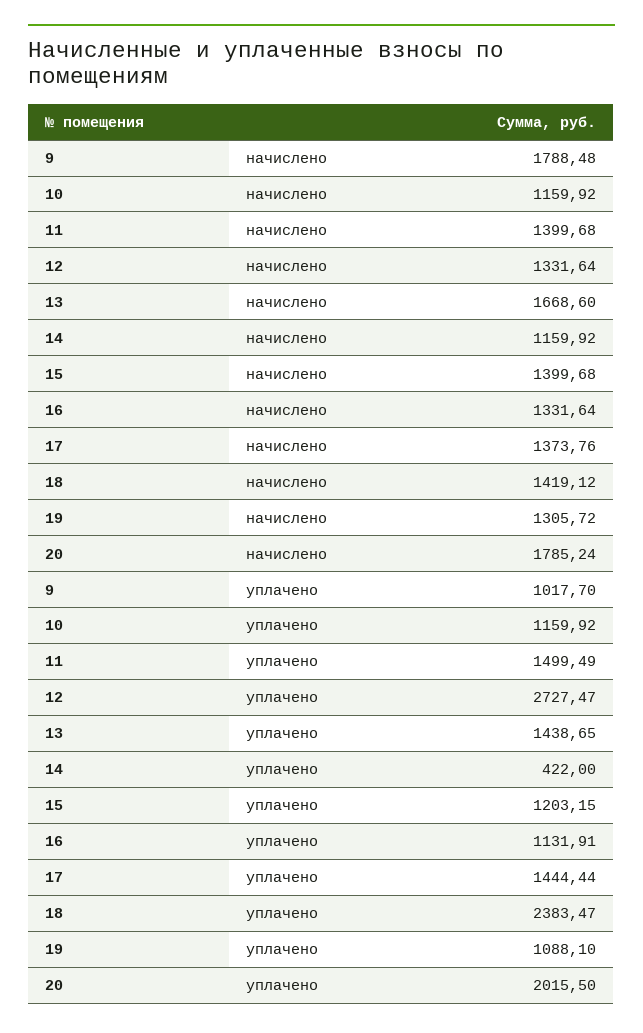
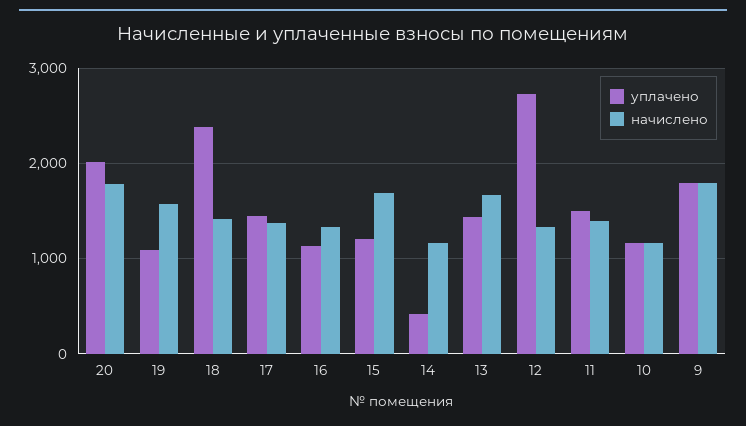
  {
    "начислено": {
      "9": 1788.48,
      "10": 1159.92,
      "11": 1399.68,
      "12": 1331.64,
      "13": 1668.6,
      "14": 1159.92,
-     "15": 1399.68,
+     "15": 1700,
      "16": 1331.64,
      "17": 1373.76,
      "18": 1419.12,
-     "19": 1305.72,
+     "19": 1600,
      "20": 1785.24
    },
    "уплачено": {
-     "9": 1017.7,
+     "9": 1800,
      "10": 1159.92,
      "11": 1499.49,
      "12": 2727.47,
      "13": 1438.65,
      "14": 422,
      "15": 1203.15,
      "16": 1131.91,
      "17": 1444.44,
      "18": 2383.47,
      "19": 1088.1,
      "20": 2015.5
    }
  }

